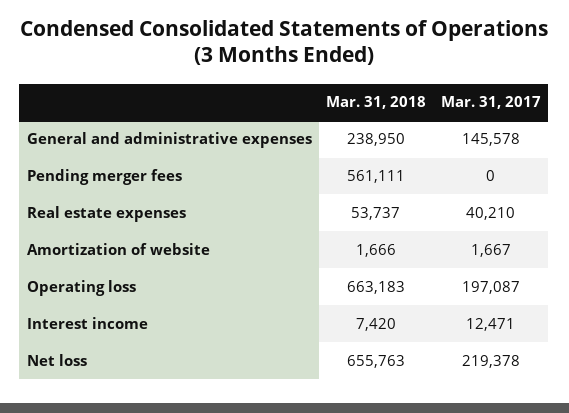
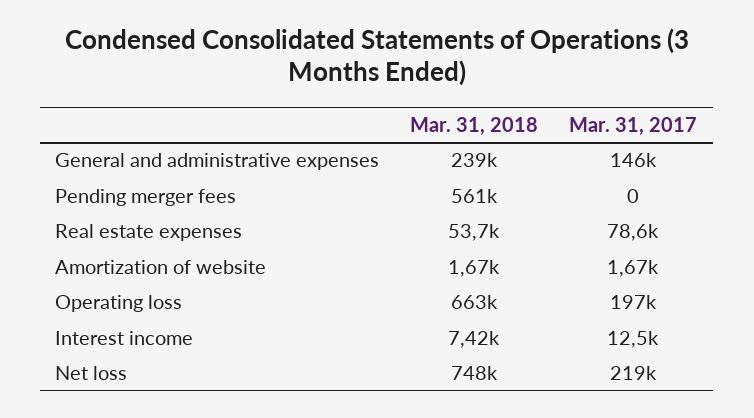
  {
    "Mar. 31, 2018": {
      "General and administrative expenses": 238950,
      "Pending merger fees": 561111,
      "Real estate expenses": 53737,
      "Amortization of website": 1666,
      "Operating loss": 663183,
      "Interest income": 7420,
-     "Net loss": 655763
+     "Net loss": 748000
    },
    "Mar. 31, 2017": {
      "General and administrative expenses": 145578,
      "Pending merger fees": 0,
-     "Real estate expenses": 40210,
+     "Real estate expenses": 78600,
      "Amortization of website": 1667,
      "Operating loss": 197087,
      "Interest income": 12471,
      "Net loss": 219378
    }
  }

